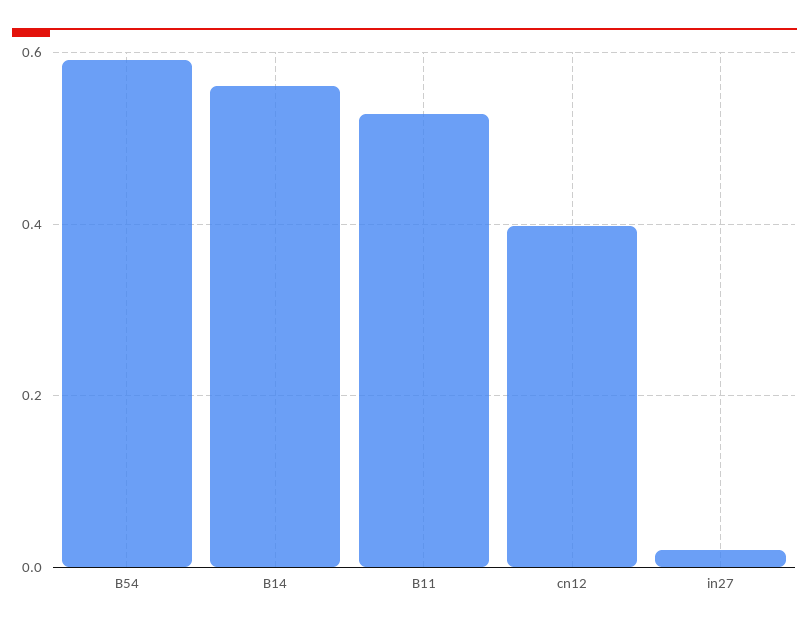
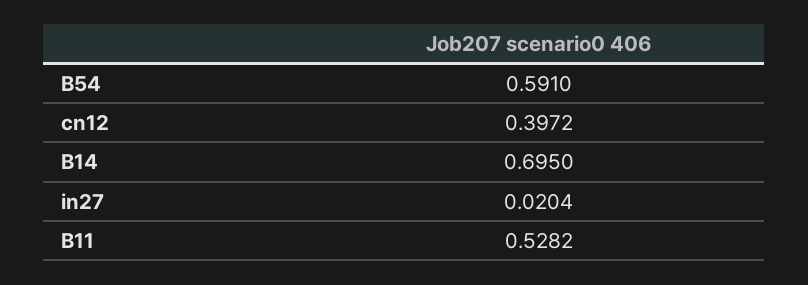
  {
    "B54": 0.591,
-   "B14": 0.56,
+   "B14": 0.695,
    "B11": 0.5282,
    "cn12": 0.3972,
    "in27": 0.0204
  }

